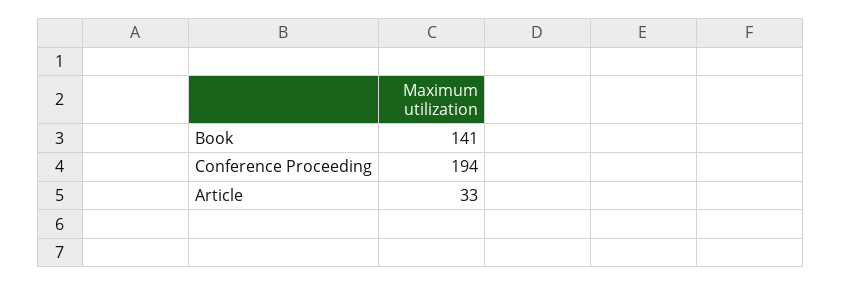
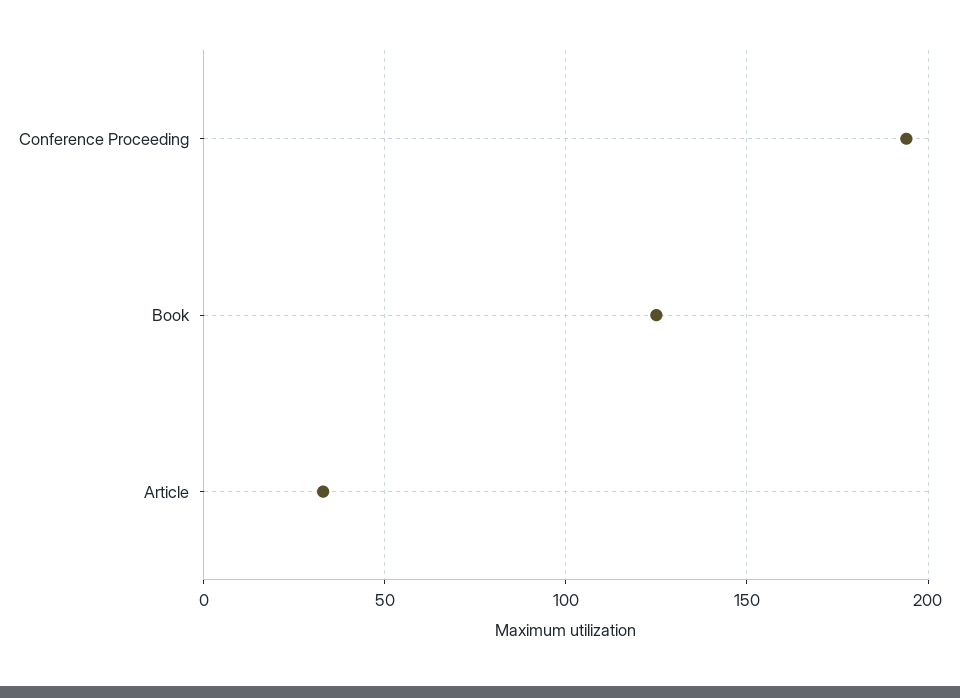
  {
-   "Book": 141,
+   "Book": 125,
    "Conference Proceeding": 194,
    "Article": 33
  }

